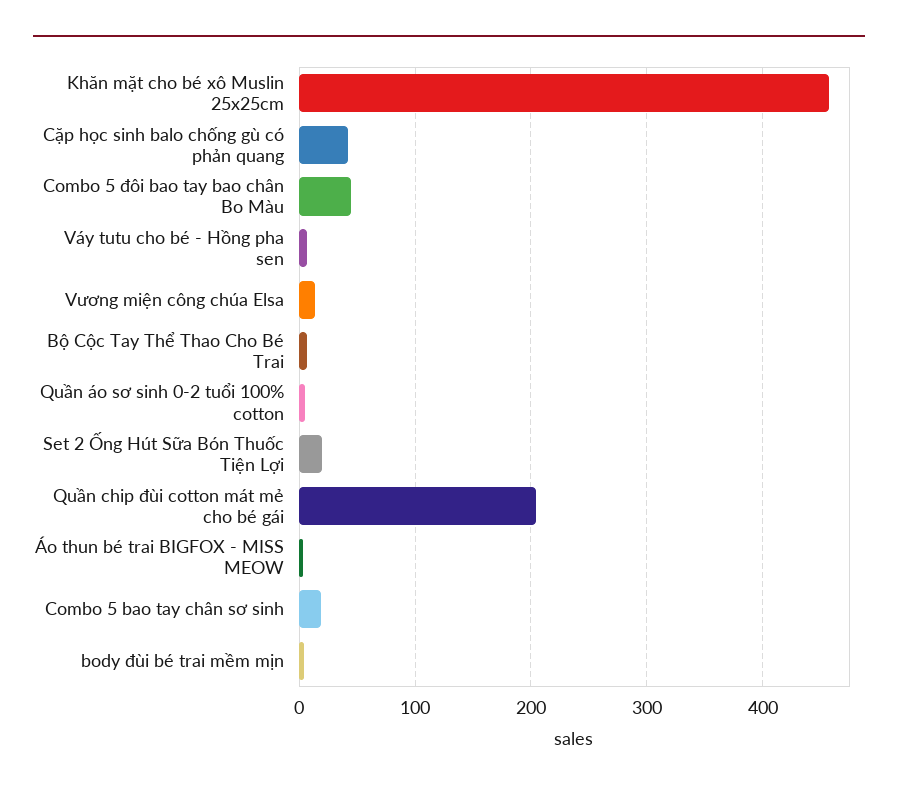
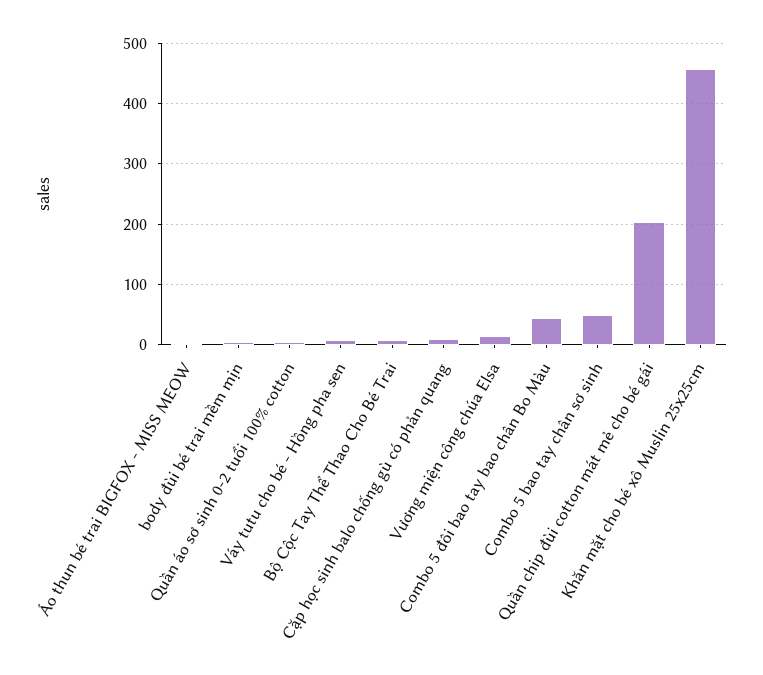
  {
    "Khăn mặt cho bé xô Muslin 25x25cm": 460,
-   "Cặp học sinh balo chống gù có phản quang": 40,
+   "Cặp học sinh balo chống gù có phản quang": 10,
    "Combo 5 đôi bao tay bao chân Bo Màu": 50,
    "Váy tutu cho bé - Hồng pha sen": 10,
    "Vương miện công chúa Elsa": 10,
    "Bộ Cộc Tay Thể Thao Cho Bé Trai": 10,
    "Quần áo sơ sinh 0-2 tuổi 100% cotton": 10,
-   "Set 2 Ống Hút Sữa Bón Thuốc Tiện Lợi": 20,
    "Quần chip đùi cotton mát mẻ cho bé gái": 200,
    "Áo thun bé trai BIGFOX - MISS MEOW": 0,
-   "Combo 5 bao tay chân sơ sinh": 20,
+   "Combo 5 bao tay chân sơ sinh": 50,
    "body đùi bé trai mềm mịn": 0
  }

